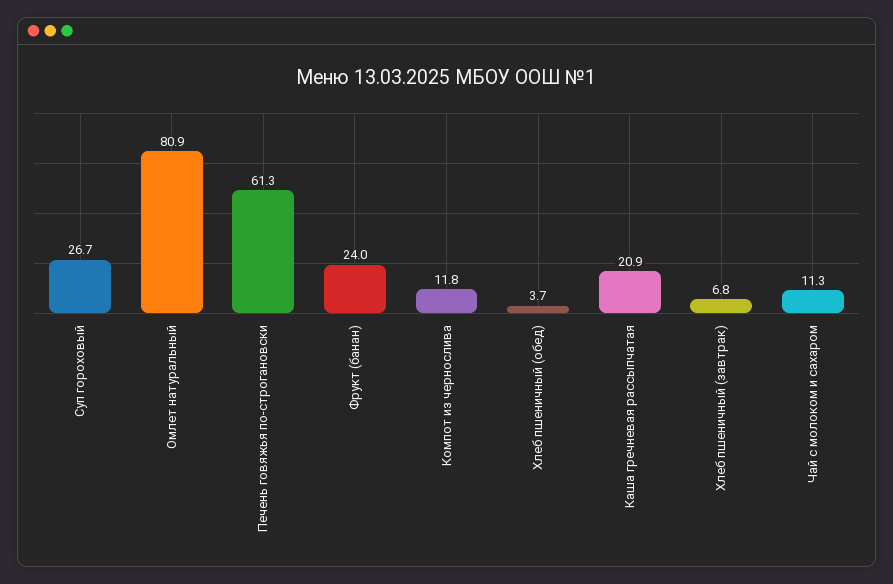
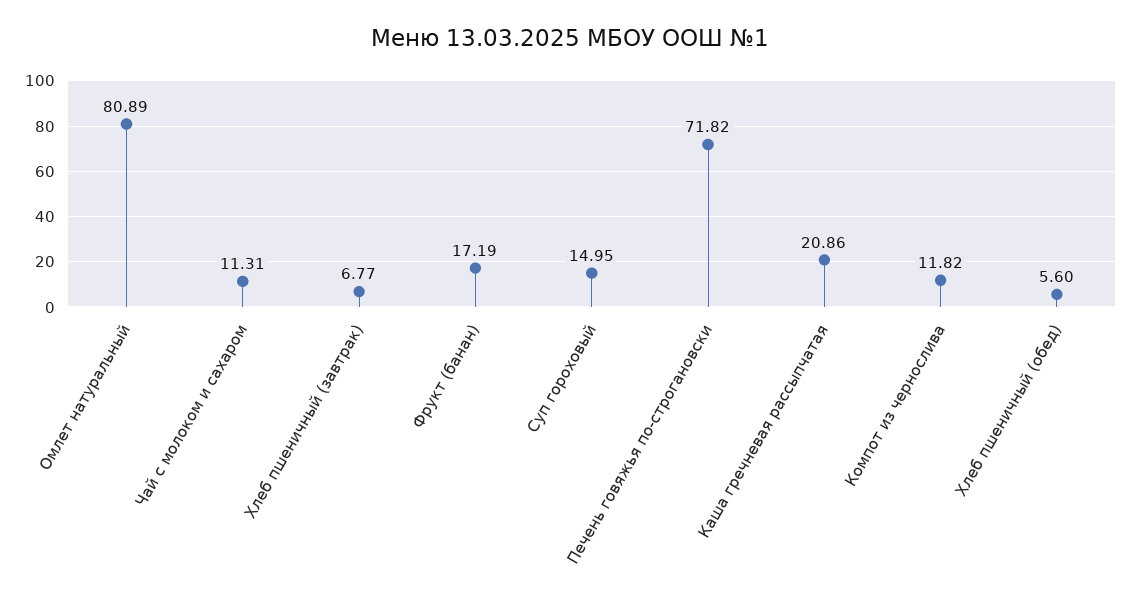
  {
-   "Суп гороховый": 26.7,
+   "Суп гороховый": 14.95,
    "Омлет натуральный": 80.89,
-   "Печень говяжья по-строгановски": 61.3,
+   "Печень говяжья по-строгановски": 71.82,
-   "Фрукт (банан)": 24,
+   "Фрукт (банан)": 17.19,
    "Компот из чернослива": 11.82,
-   "Хлеб пшеничный (обед)": 3.7,
+   "Хлеб пшеничный (обед)": 5.6,
    "Каша гречневая рассыпчатая": 20.86,
    "Хлеб пшеничный (завтрак)": 6.77,
    "Чай с молоком и сахаром": 11.31
  }

